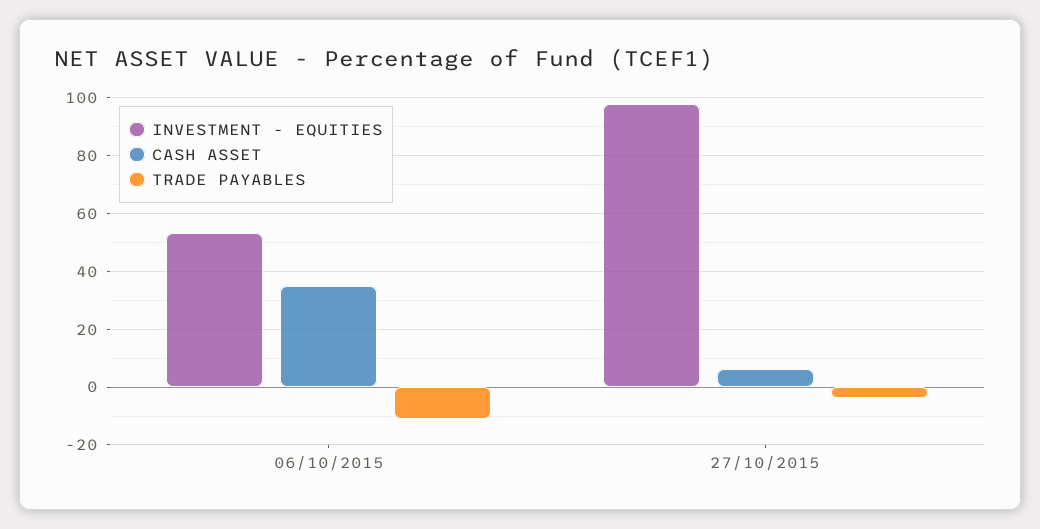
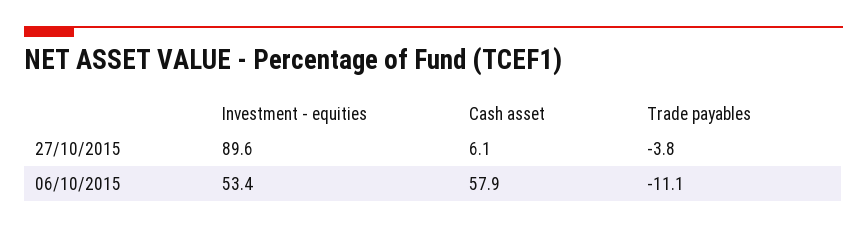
  {
    "INVESTMENT - EQUITIES": {
      "06/10/2015": 53.4,
-     "27/10/2015": 97.5
+     "27/10/2015": 89.6
    },
    "CASH ASSET": {
-     "06/10/2015": 35,
+     "06/10/2015": 57.9,
      "27/10/2015": 6.1
    },
    "TRADE PAYABLES": {
      "06/10/2015": -11.1,
      "27/10/2015": -3.8
    }
  }

